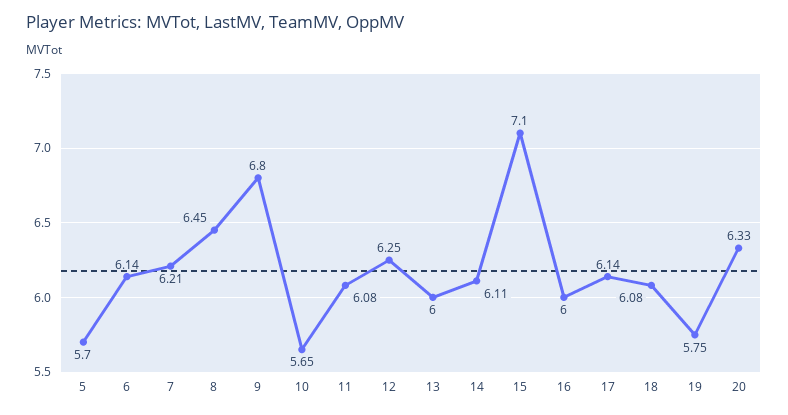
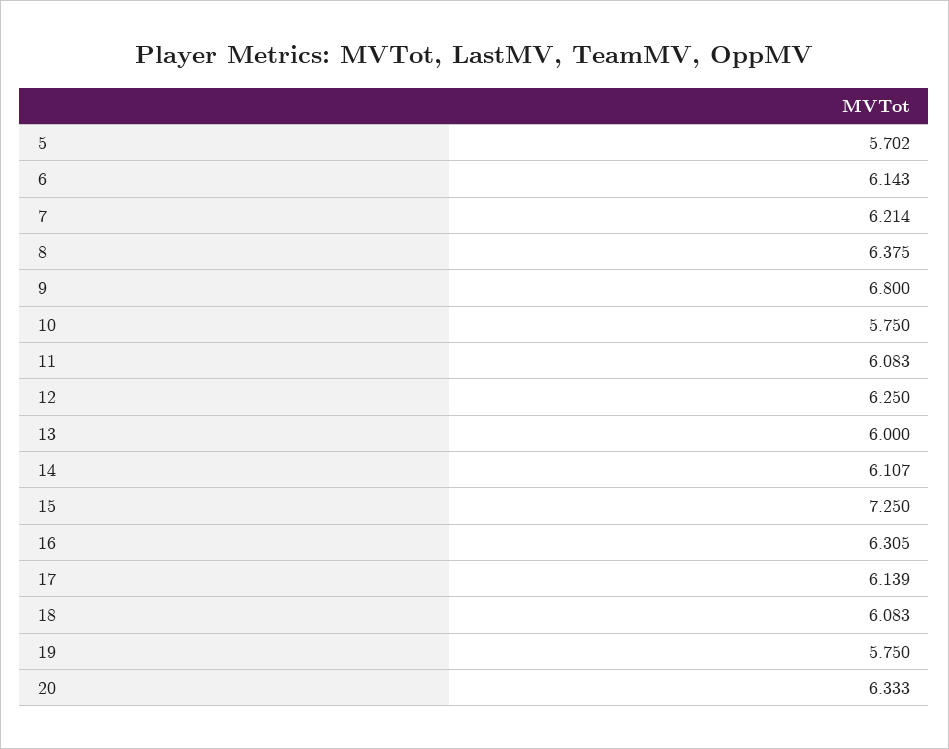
  {
    "5": 5.702,
    "6": 6.143,
    "7": 6.214,
-   "8": 6.45,
+   "8": 6.375,
    "9": 6.8,
-   "10": 5.65,
+   "10": 5.75,
    "11": 6.083,
    "12": 6.25,
    "13": 6,
    "14": 6.107,
-   "15": 7.1,
+   "15": 7.25,
-   "16": 6,
+   "16": 6.305,
    "17": 6.139,
    "18": 6.083,
    "19": 5.75,
    "20": 6.333
  }

